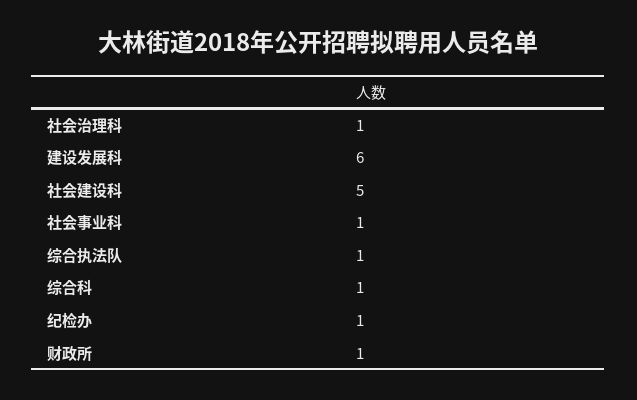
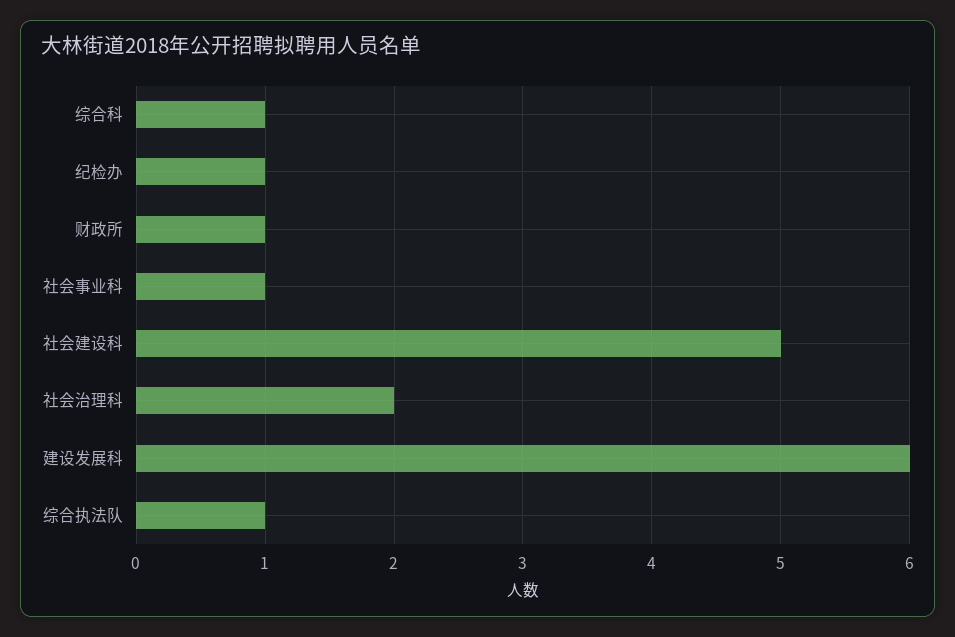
  {
-   "社会治理科": 1,
+   "社会治理科": 2,
    "建设发展科": 6,
    "社会建设科": 5,
    "社会事业科": 1,
    "综合执法队": 1,
    "综合科": 1,
    "纪检办": 1,
    "财政所": 1
  }

